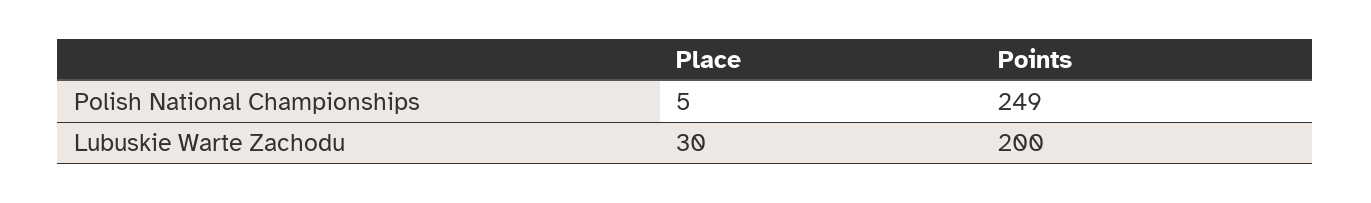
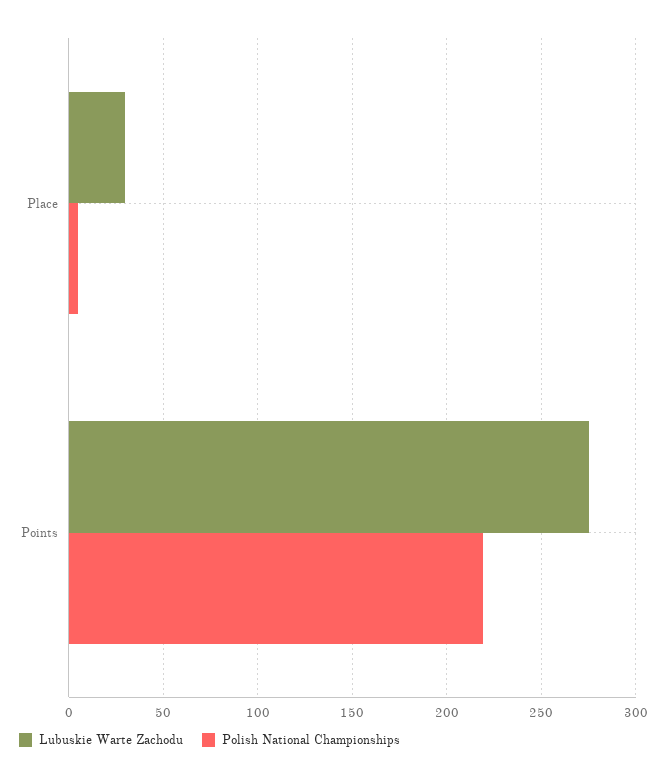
  {
    "Polish National Championships": {
      "Place": 5,
-     "Points": 249
+     "Points": 220
    },
    "Lubuskie Warte Zachodu": {
      "Place": 30,
-     "Points": 200
+     "Points": 275
    }
  }

